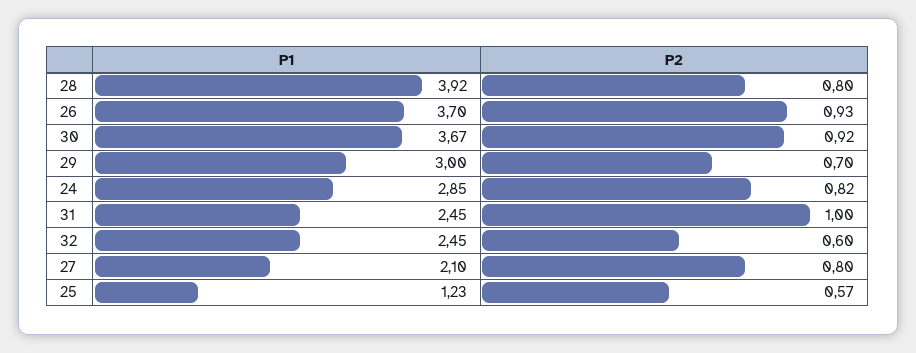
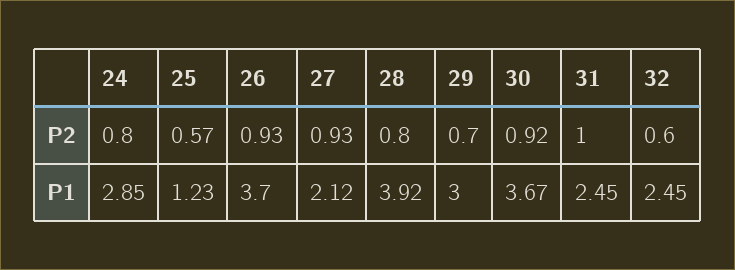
  {
    "P1": {
      "28": 3.92,
      "26": 3.7,
      "30": 3.67,
      "29": 3,
      "24": 2.85,
      "31": 2.45,
      "32": 2.45,
-     "27": 2.1,
+     "27": 2.12,
      "25": 1.23
    },
    "P2": {
      "28": 0.8,
      "26": 0.93,
      "30": 0.92,
      "29": 0.7,
-     "24": 0.82,
+     "24": 0.8,
      "31": 1,
      "32": 0.6,
-     "27": 0.8,
+     "27": 0.93,
      "25": 0.57
    }
  }

